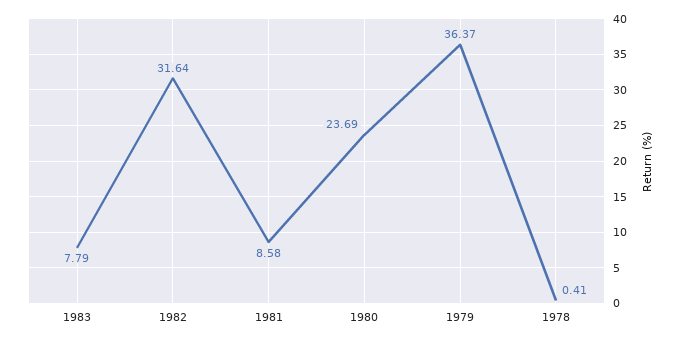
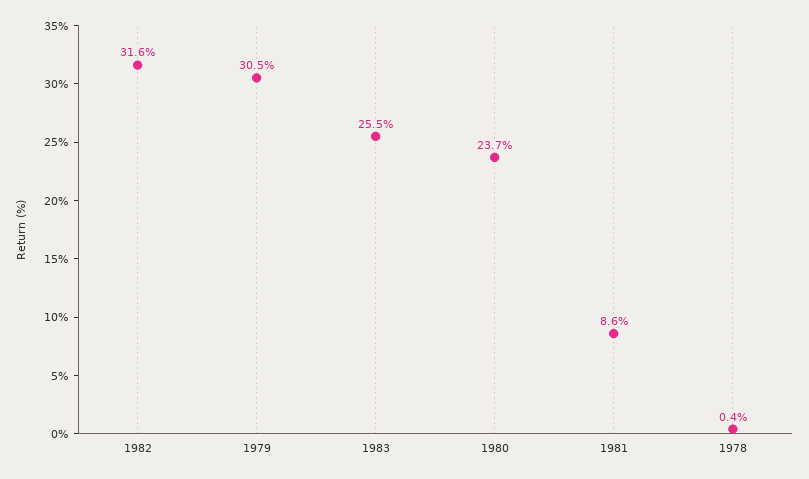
  {
-   "1983": 7.79,
+   "1983": 25.5,
    "1982": 31.64,
    "1981": 8.58,
    "1980": 23.69,
-   "1979": 36.37,
+   "1979": 30.5,
    "1978": 0.41
  }

